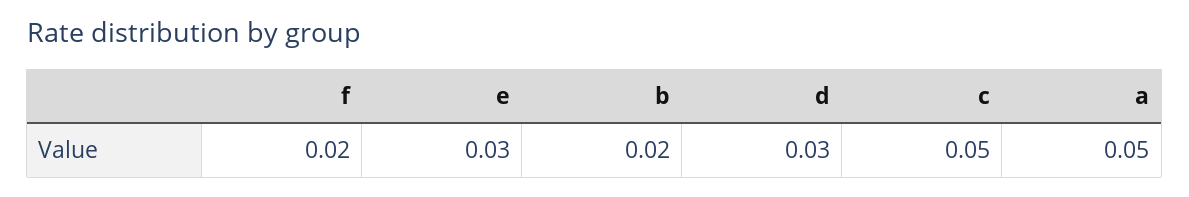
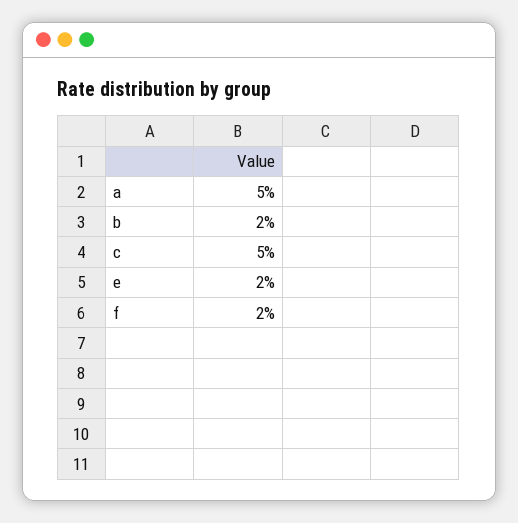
  {
    "f": 0.02,
-   "e": 0.03,
+   "e": 0.02,
    "b": 0.02,
-   "d": 0.03,
    "c": 0.05,
    "a": 0.05
  }

